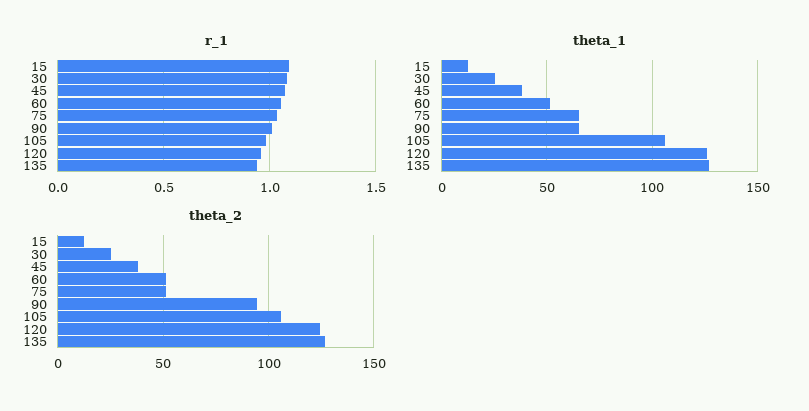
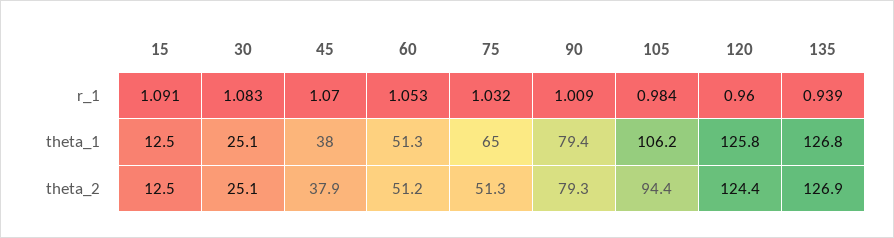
  {
    "r_1": {
      "15": 1.091,
      "30": 1.083,
      "45": 1.07,
      "60": 1.053,
      "75": 1.032,
      "90": 1.009,
      "105": 0.984,
      "120": 0.96,
      "135": 0.939
    },
    "theta_1": {
      "15": 12.5,
      "30": 25.1,
      "45": 38,
      "60": 51.3,
      "75": 65,
-     "90": 65,
+     "90": 79.4,
      "105": 106.2,
      "120": 125.8,
      "135": 126.8
    },
    "theta_2": {
      "15": 12.5,
      "30": 25.1,
      "45": 37.9,
      "60": 51.2,
      "75": 51.3,
-     "90": 95,
+     "90": 79.3,
-     "105": 105,
+     "105": 94.4,
      "120": 124.4,
      "135": 126.9
    }
  }

